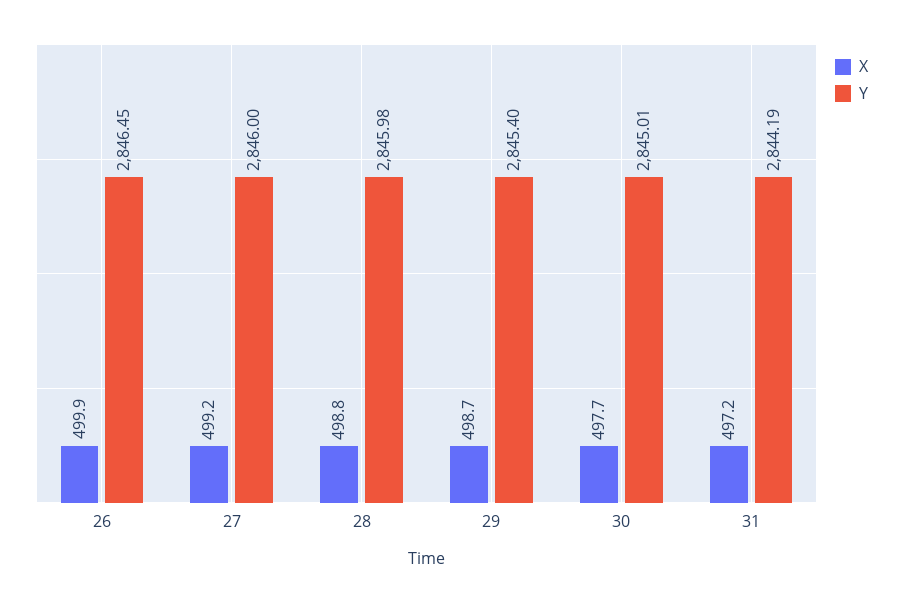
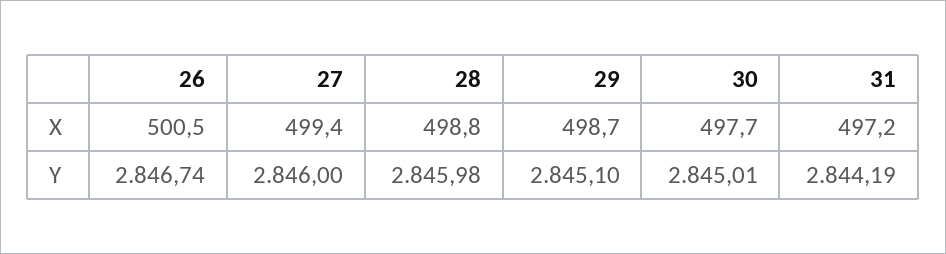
  {
    "X": {
-     "26": 499.9,
+     "26": 500.5,
-     "27": 499.2,
+     "27": 499.4,
      "28": 498.8,
      "29": 498.7,
      "30": 497.7,
      "31": 497.2
    },
    "Y": {
-     "26": 2846.45,
+     "26": 2846.74,
      "27": 2846,
      "28": 2845.98,
-     "29": 2845.4,
+     "29": 2845.1,
      "30": 2845.01,
      "31": 2844.19
    }
  }

